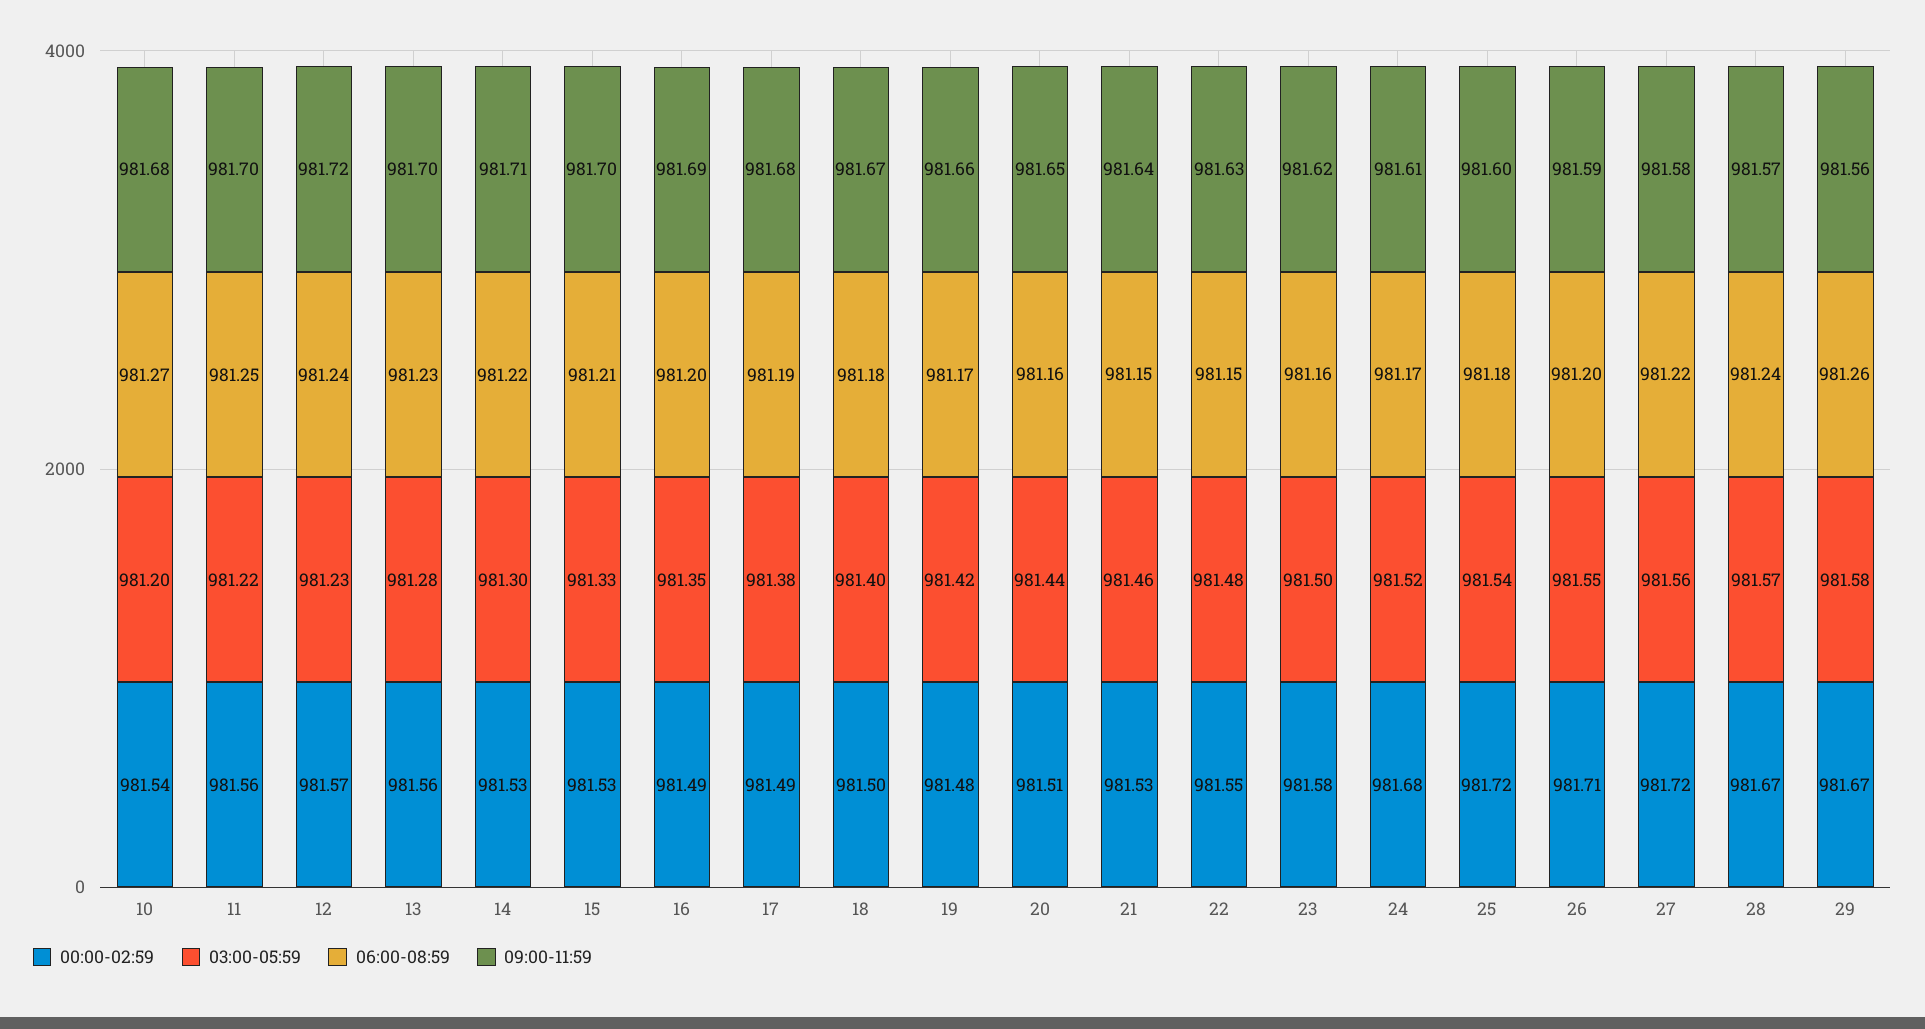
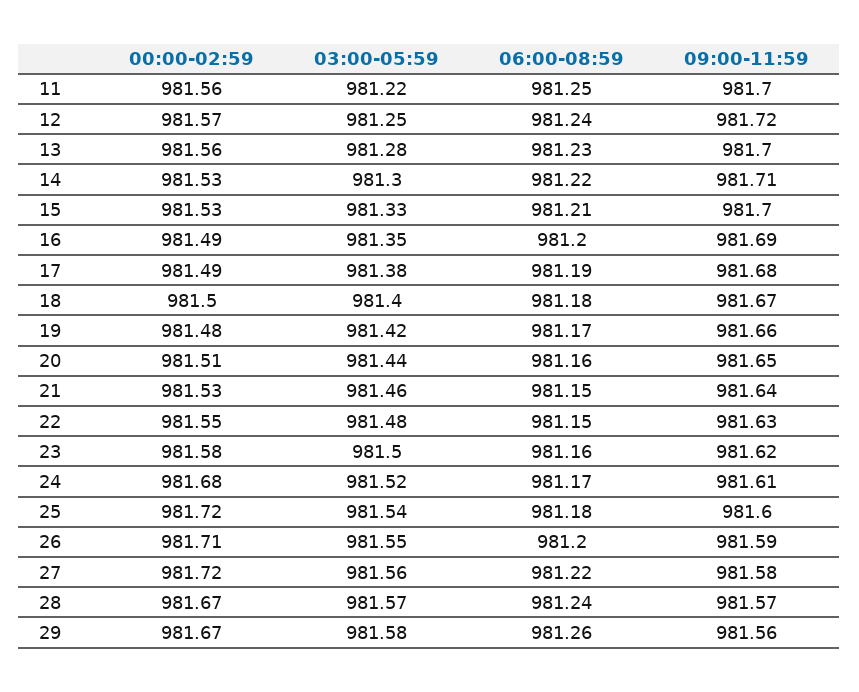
  {
    "00:00-02:59": {
-     "10": 981.54,
      "11": 981.56,
      "12": 981.57,
      "13": 981.56,
      "14": 981.53,
      "15": 981.53,
      "16": 981.49,
      "17": 981.49,
      "18": 981.5,
      "19": 981.48,
      "20": 981.51,
      "21": 981.53,
      "22": 981.55,
      "23": 981.58,
      "24": 981.68,
      "25": 981.72,
      "26": 981.71,
      "27": 981.72,
      "28": 981.67,
      "29": 981.67
    },
    "03:00-05:59": {
-     "10": 981.2,
      "11": 981.22,
-     "12": 981.23,
+     "12": 981.25,
      "13": 981.28,
      "14": 981.3,
      "15": 981.33,
      "16": 981.35,
      "17": 981.38,
      "18": 981.4,
      "19": 981.42,
      "20": 981.44,
      "21": 981.46,
      "22": 981.48,
      "23": 981.5,
      "24": 981.52,
      "25": 981.54,
      "26": 981.55,
      "27": 981.56,
      "28": 981.57,
      "29": 981.58
    },
    "06:00-08:59": {
-     "10": 981.27,
      "11": 981.25,
      "12": 981.24,
      "13": 981.23,
      "14": 981.22,
      "15": 981.21,
      "16": 981.2,
      "17": 981.19,
      "18": 981.18,
      "19": 981.17,
      "20": 981.16,
      "21": 981.15,
      "22": 981.15,
      "23": 981.16,
      "24": 981.17,
      "25": 981.18,
      "26": 981.2,
      "27": 981.22,
      "28": 981.24,
      "29": 981.26
    },
    "09:00-11:59": {
-     "10": 981.68,
      "11": 981.7,
      "12": 981.72,
      "13": 981.7,
      "14": 981.71,
      "15": 981.7,
      "16": 981.69,
      "17": 981.68,
      "18": 981.67,
      "19": 981.66,
      "20": 981.65,
      "21": 981.64,
      "22": 981.63,
      "23": 981.62,
      "24": 981.61,
      "25": 981.6,
      "26": 981.59,
      "27": 981.58,
      "28": 981.57,
      "29": 981.56
    }
  }

